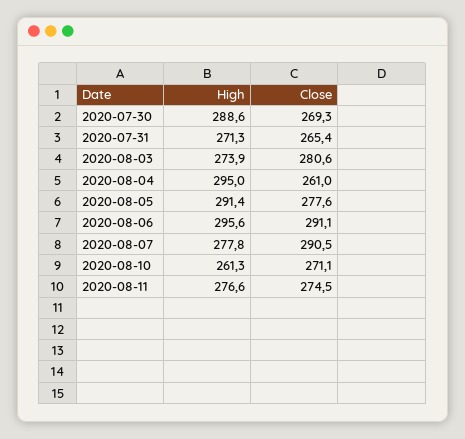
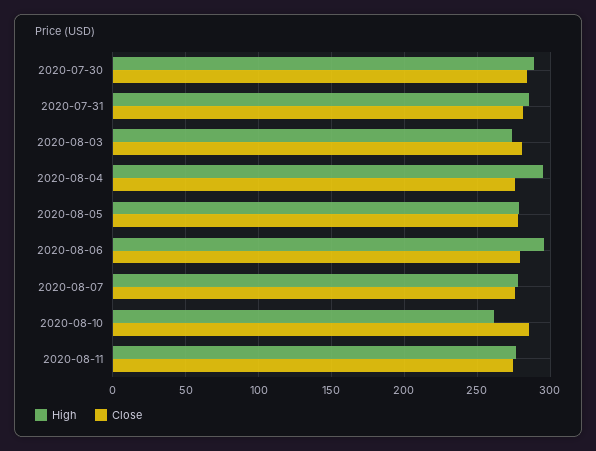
  {
    "High": {
      "2020-07-30": 288.6,
-     "2020-07-31": 271.3,
+     "2020-07-31": 285,
      "2020-08-03": 273.9,
      "2020-08-04": 295,
-     "2020-08-05": 291.4,
+     "2020-08-05": 280,
      "2020-08-06": 295.6,
      "2020-08-07": 277.8,
      "2020-08-10": 261.3,
      "2020-08-11": 276.6
    },
    "Close": {
-     "2020-07-30": 269.3,
+     "2020-07-30": 285,
-     "2020-07-31": 265.4,
+     "2020-07-31": 280,
      "2020-08-03": 280.6,
-     "2020-08-04": 261,
+     "2020-08-04": 275,
      "2020-08-05": 277.6,
-     "2020-08-06": 291.1,
+     "2020-08-06": 280,
-     "2020-08-07": 290.5,
+     "2020-08-07": 275,
-     "2020-08-10": 271.1,
+     "2020-08-10": 285,
      "2020-08-11": 274.5
    }
  }

